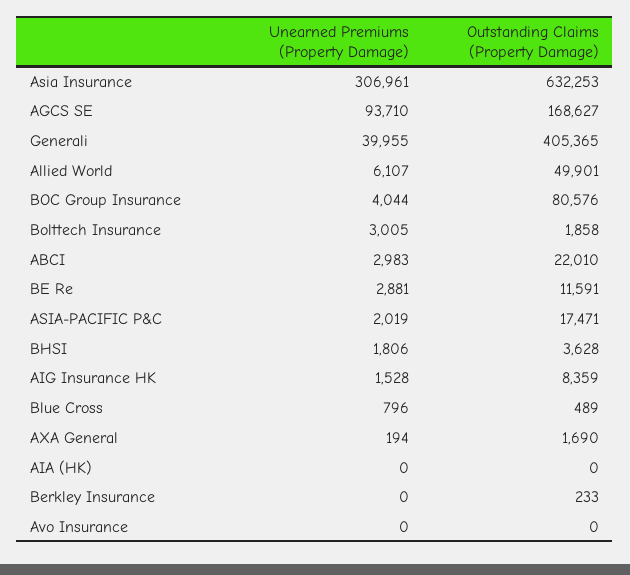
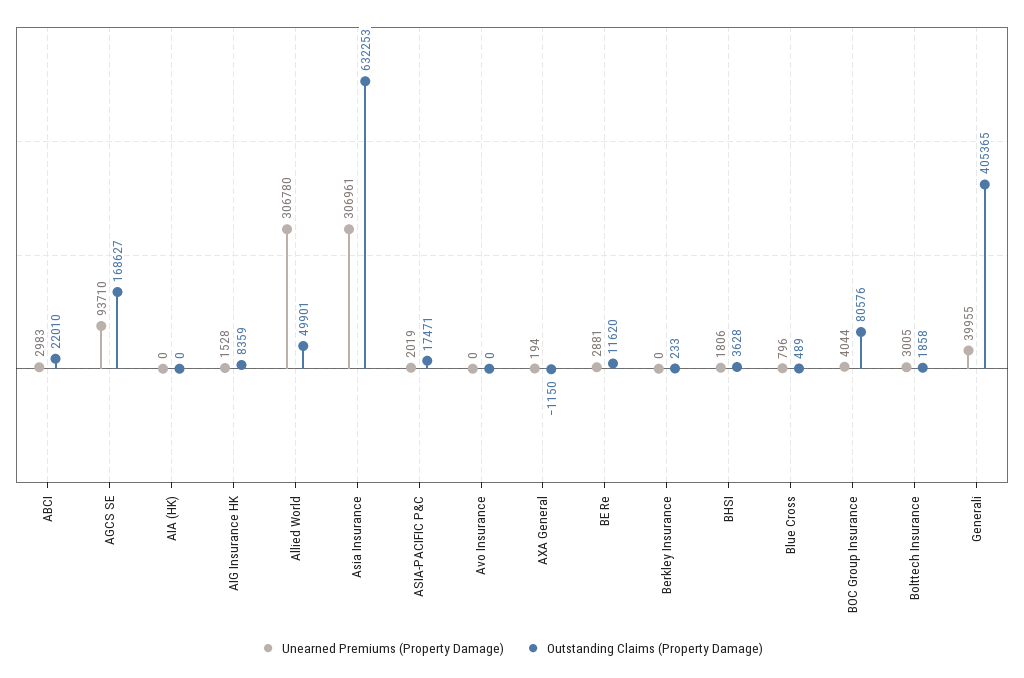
  {
    "Unearned Premiums (Property Damage)": {
      "Asia Insurance": 306961,
      "AGCS SE": 93710,
      "Generali": 39955,
-     "Allied World": 6107,
+     "Allied World": 306780,
      "BOC Group Insurance": 4044,
      "Bolttech Insurance": 3005,
      "ABCI": 2983,
      "BE Re": 2881,
      "ASIA-PACIFIC P&C": 2019,
      "BHSI": 1806,
      "AIG Insurance HK": 1528,
      "Blue Cross": 796,
      "AXA General": 194,
      "AIA (HK)": 0,
      "Berkley Insurance": 0,
      "Avo Insurance": 0
    },
    "Outstanding Claims (Property Damage)": {
      "Asia Insurance": 632253,
      "AGCS SE": 168627,
      "Generali": 405365,
      "Allied World": 49901,
      "BOC Group Insurance": 80576,
      "Bolttech Insurance": 1858,
      "ABCI": 22010,
-     "BE Re": 11591,
+     "BE Re": 11620,
      "ASIA-PACIFIC P&C": 17471,
      "BHSI": 3628,
      "AIG Insurance HK": 8359,
      "Blue Cross": 489,
-     "AXA General": 1690,
+     "AXA General": -1150,
      "AIA (HK)": 0,
      "Berkley Insurance": 233,
      "Avo Insurance": 0
    }
  }

